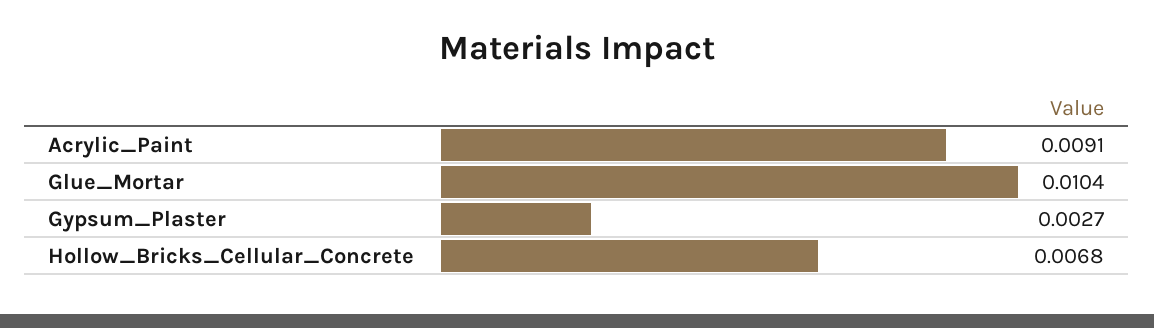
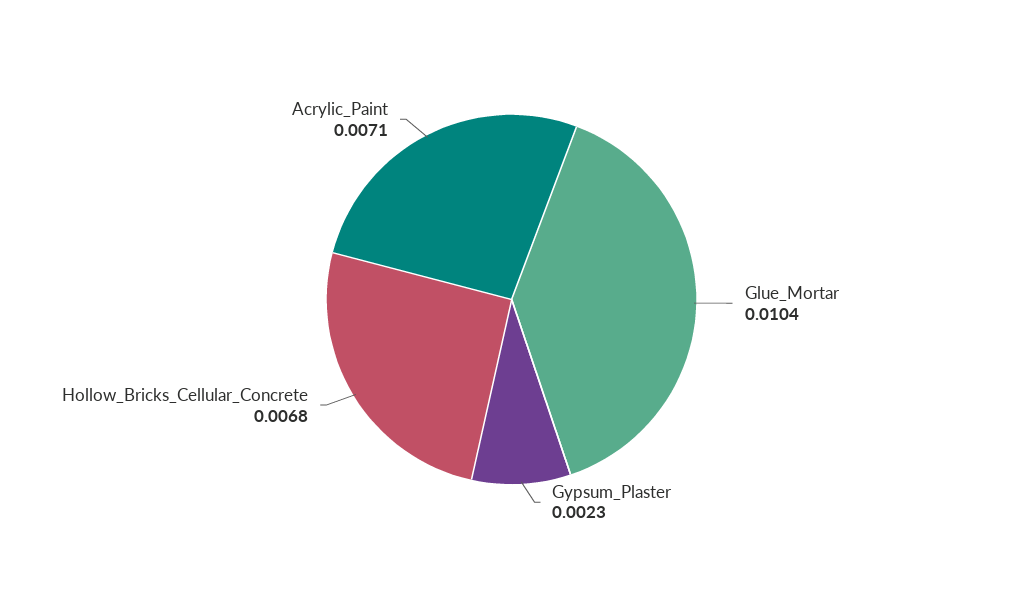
  {
-   "Acrylic_Paint": 0.0091,
+   "Acrylic_Paint": 0.0071,
    "Glue_Mortar": 0.0104,
-   "Gypsum_Plaster": 0.0027,
+   "Gypsum_Plaster": 0.0023,
    "Hollow_Bricks_Cellular_Concrete": 0.0068
  }

